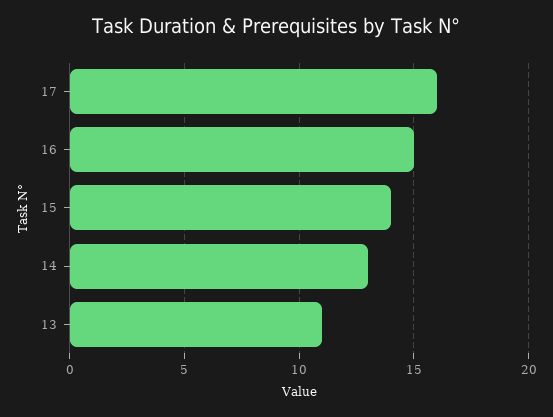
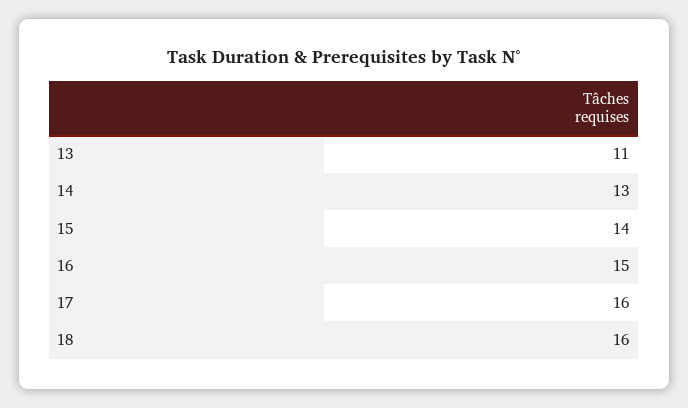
  {
    "17": 16,
    "16": 15,
    "15": 14,
    "14": 13,
-   "13": 11
+   "13": 11,
+   "18": 16
  }

